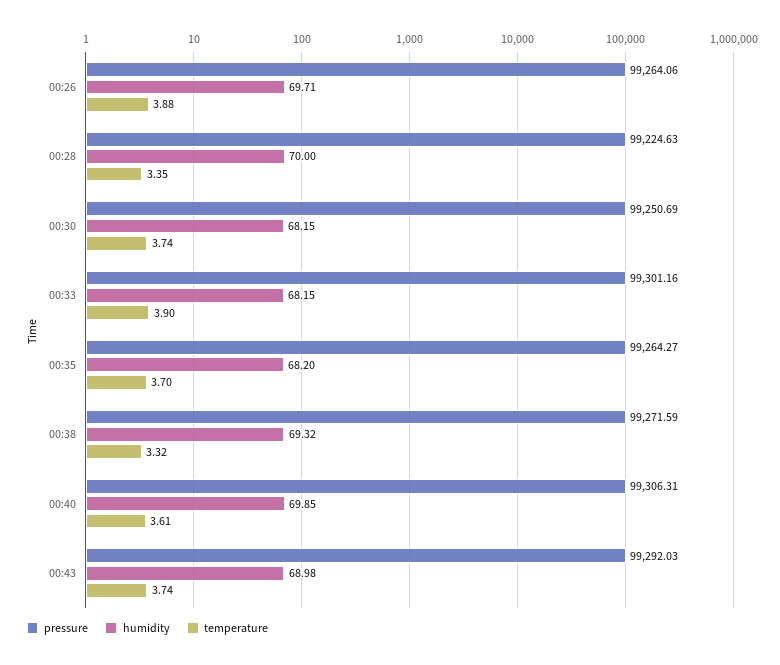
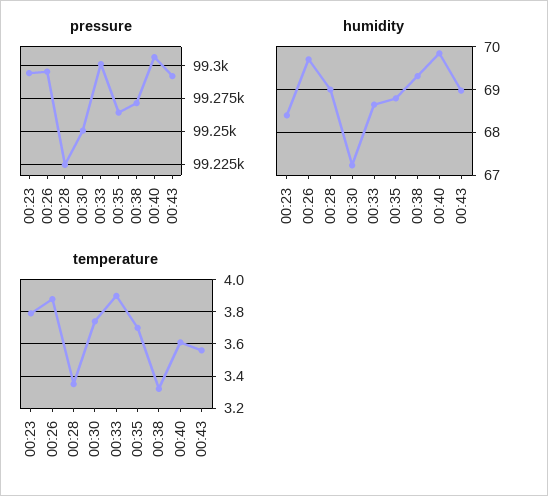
  {
    "pressure": {
-     "00:26": 99264.06,
+     "00:26": 99295,
      "00:28": 99224.63,
      "00:30": 99250.69,
      "00:33": 99301.16,
      "00:35": 99264.27,
      "00:38": 99271.59,
      "00:40": 99306.31,
-     "00:43": 99292.03
+     "00:43": 99292.03,
+     "00:23": 99295
    },
    "humidity": {
      "00:26": 69.71,
-     "00:28": 70,
+     "00:28": 69,
-     "00:30": 68.15,
+     "00:30": 67.2,
-     "00:33": 68.15,
+     "00:33": 68.6,
-     "00:35": 68.2,
+     "00:35": 68.8,
      "00:38": 69.32,
      "00:40": 69.85,
-     "00:43": 68.98
+     "00:43": 68.98,
+     "00:23": 68.4
    },
    "temperature": {
      "00:26": 3.88,
      "00:28": 3.35,
      "00:30": 3.74,
      "00:33": 3.9,
      "00:35": 3.7,
      "00:38": 3.32,
      "00:40": 3.61,
-     "00:43": 3.74
+     "00:43": 3.55,
+     "00:23": 3.8
    }
  }

